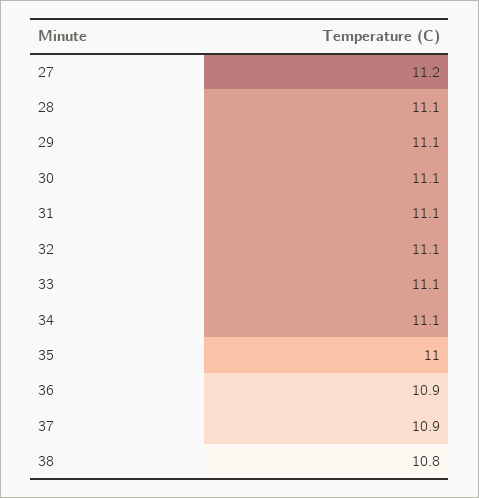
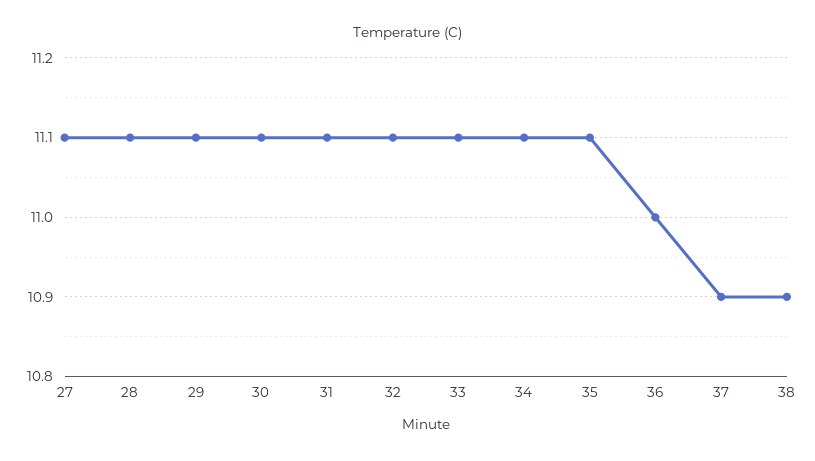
  {
-   "27": 11.2,
+   "27": 11.1,
    "28": 11.1,
    "29": 11.1,
    "30": 11.1,
    "31": 11.1,
    "32": 11.1,
    "33": 11.1,
    "34": 11.1,
-   "35": 11,
+   "35": 11.1,
-   "36": 10.9,
+   "36": 11,
    "37": 10.9,
-   "38": 10.8
+   "38": 10.9
  }

